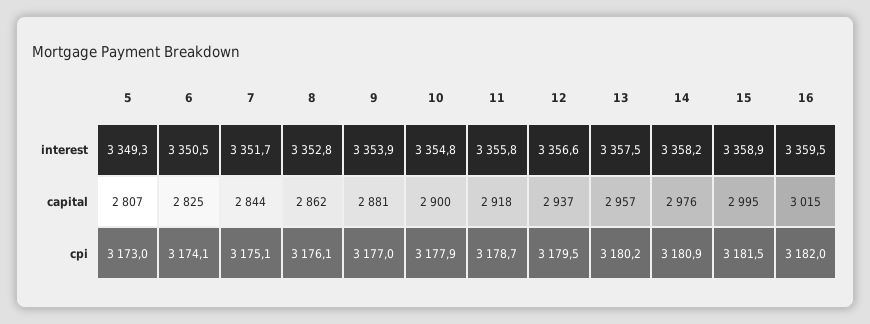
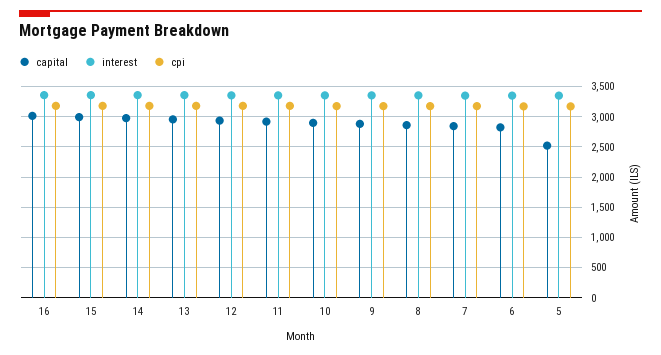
  {
    "interest": {
      "5": 3349.3,
      "6": 3350.5,
      "7": 3351.7,
      "8": 3352.8,
      "9": 3353.9,
      "10": 3354.8,
      "11": 3355.8,
      "12": 3356.6,
      "13": 3357.5,
      "14": 3358.2,
      "15": 3358.9,
      "16": 3359.5
    },
    "capital": {
-     "5": 2807,
+     "5": 2500,
      "6": 2825,
      "7": 2844,
      "8": 2862,
      "9": 2881,
      "10": 2900,
      "11": 2918,
      "12": 2937,
      "13": 2957,
      "14": 2976,
      "15": 2995,
      "16": 3015
    },
    "cpi": {
      "5": 3173,
      "6": 3174.1,
      "7": 3175.1,
      "8": 3176.1,
      "9": 3177,
      "10": 3177.9,
      "11": 3178.7,
      "12": 3179.5,
      "13": 3180.2,
      "14": 3180.9,
      "15": 3181.5,
      "16": 3182
    }
  }

